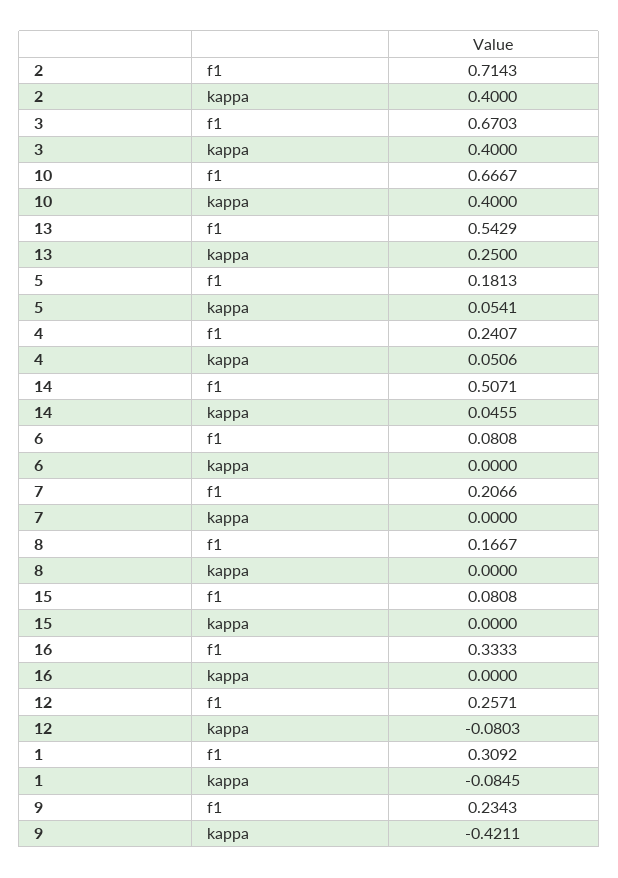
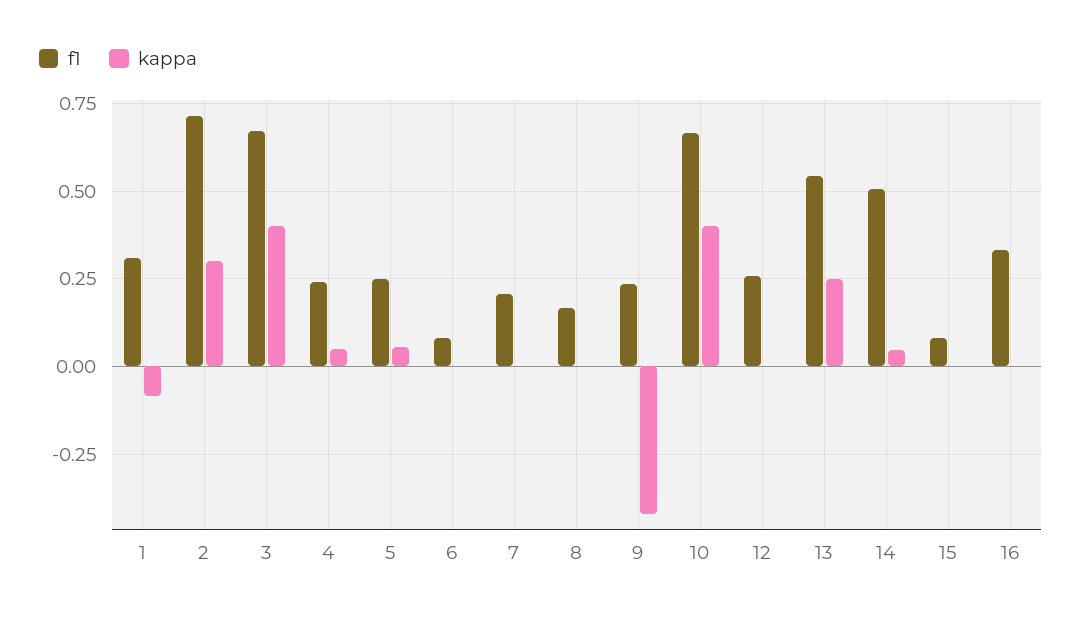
  {
    "f1": {
      "2": 0.7143,
      "3": 0.6703,
      "10": 0.6667,
      "13": 0.5429,
-     "5": 0.1813,
+     "5": 0.25,
      "4": 0.2407,
      "14": 0.5071,
      "6": 0.0808,
      "7": 0.2066,
      "8": 0.1667,
      "15": 0.0808,
      "16": 0.3333,
      "12": 0.2571,
      "1": 0.3092,
      "9": 0.2343
    },
    "kappa": {
-     "2": 0.4,
+     "2": 0.3,
      "3": 0.4,
      "10": 0.4,
      "13": 0.25,
      "5": 0.0541,
      "4": 0.0506,
      "14": 0.0455,
      "6": 0,
      "7": 0,
      "8": 0,
      "15": 0,
      "16": 0,
-     "12": -0.0803,
+     "12": 0,
      "1": -0.0845,
      "9": -0.4211
    }
  }

